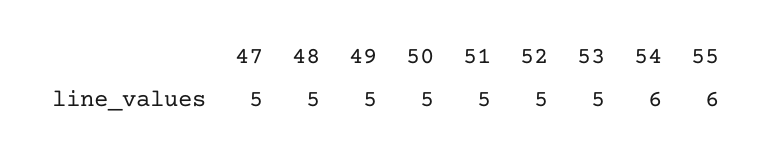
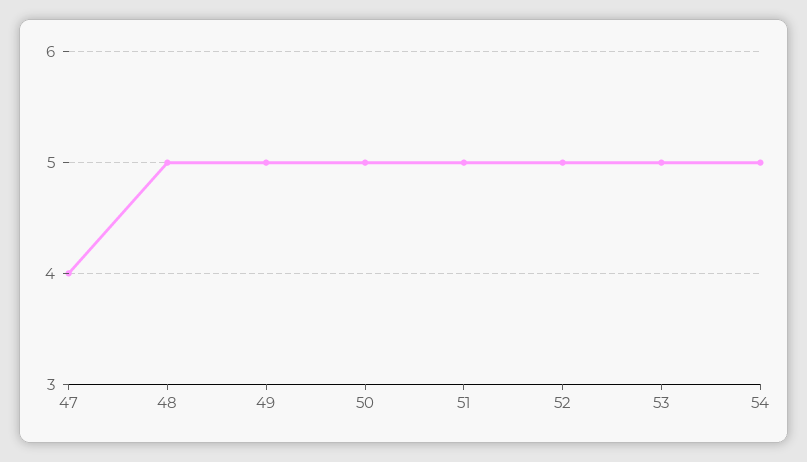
  {
-   "47": 5,
+   "47": 4,
    "48": 5,
    "49": 5,
    "50": 5,
    "51": 5,
    "52": 5,
    "53": 5,
-   "54": 6,
+   "54": 5
-   "55": 6
  }

